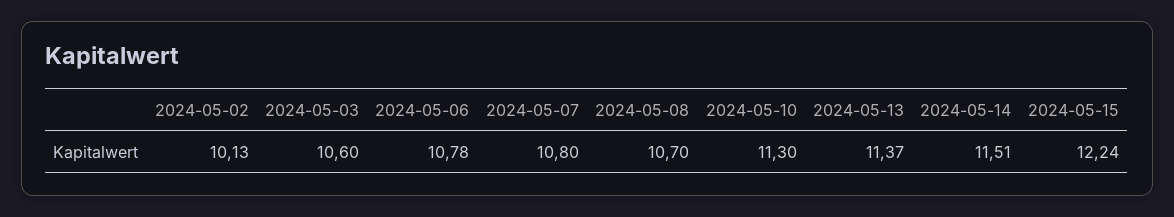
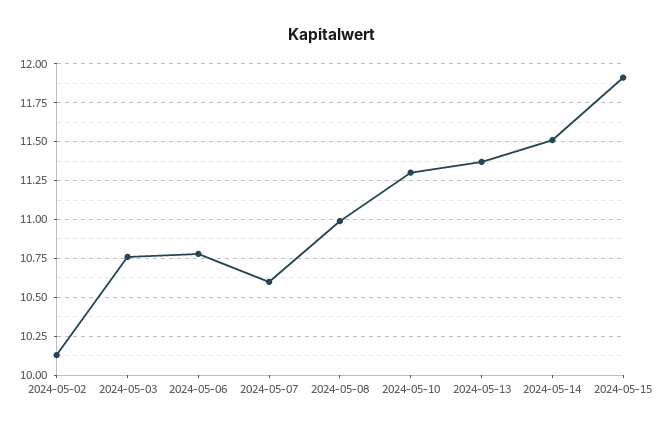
  {
    "2024-05-02": 10.13,
-   "2024-05-03": 10.6,
+   "2024-05-03": 10.75,
    "2024-05-06": 10.78,
-   "2024-05-07": 10.8,
+   "2024-05-07": 10.6,
-   "2024-05-08": 10.7,
+   "2024-05-08": 11,
    "2024-05-10": 11.3,
    "2024-05-13": 11.37,
    "2024-05-14": 11.51,
-   "2024-05-15": 12.24
+   "2024-05-15": 11.9
  }

